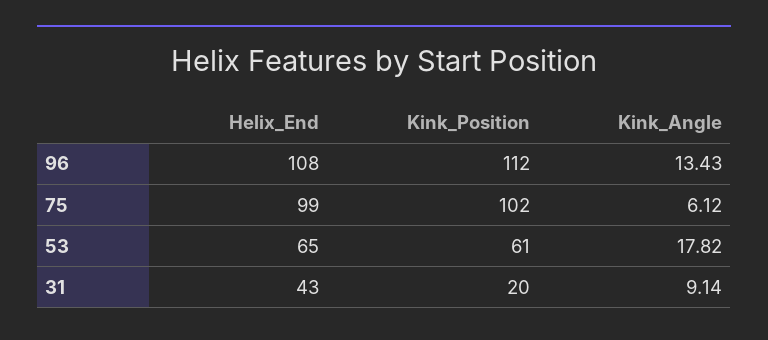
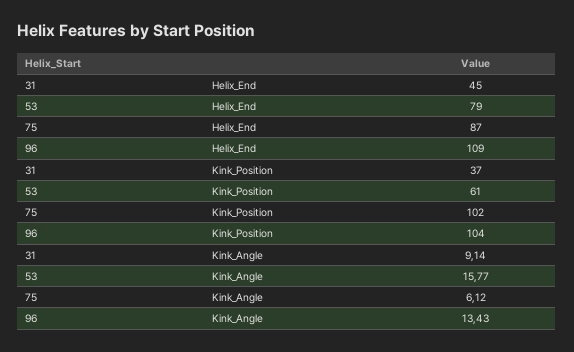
  {
    "Helix_End": {
-     "96": 108,
+     "96": 109,
-     "75": 99,
+     "75": 87,
-     "53": 65,
+     "53": 79,
-     "31": 43
+     "31": 45
    },
    "Kink_Position": {
-     "96": 112,
+     "96": 104,
      "75": 102,
      "53": 61,
-     "31": 20
+     "31": 37
    },
    "Kink_Angle": {
      "96": 13.43,
      "75": 6.12,
-     "53": 17.82,
+     "53": 15.77,
      "31": 9.14
    }
  }

